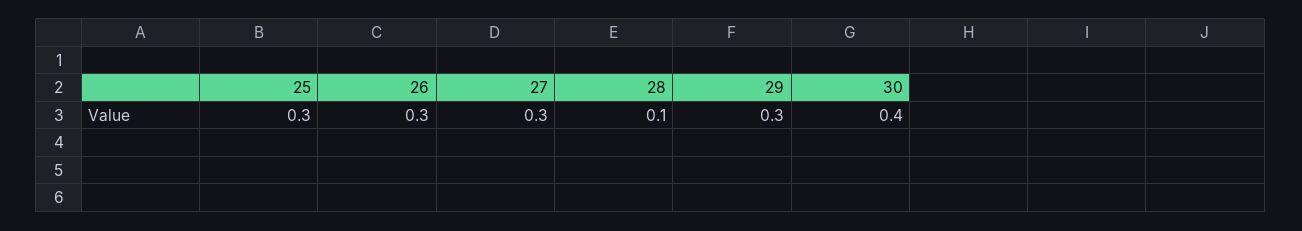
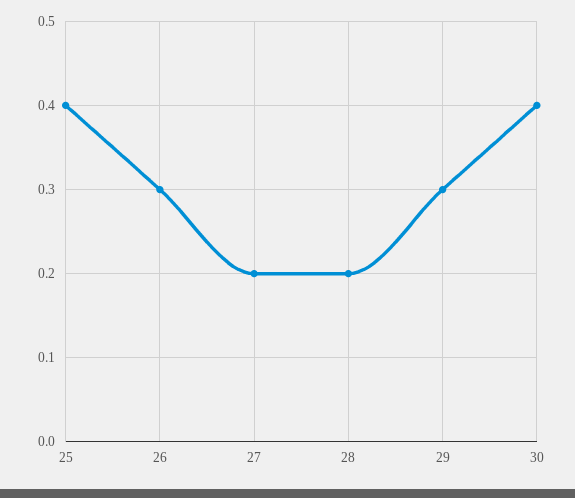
  {
-   "25": 0.3,
+   "25": 0.4,
    "26": 0.3,
-   "27": 0.3,
+   "27": 0.2,
-   "28": 0.1,
+   "28": 0.2,
    "29": 0.3,
    "30": 0.4
  }

